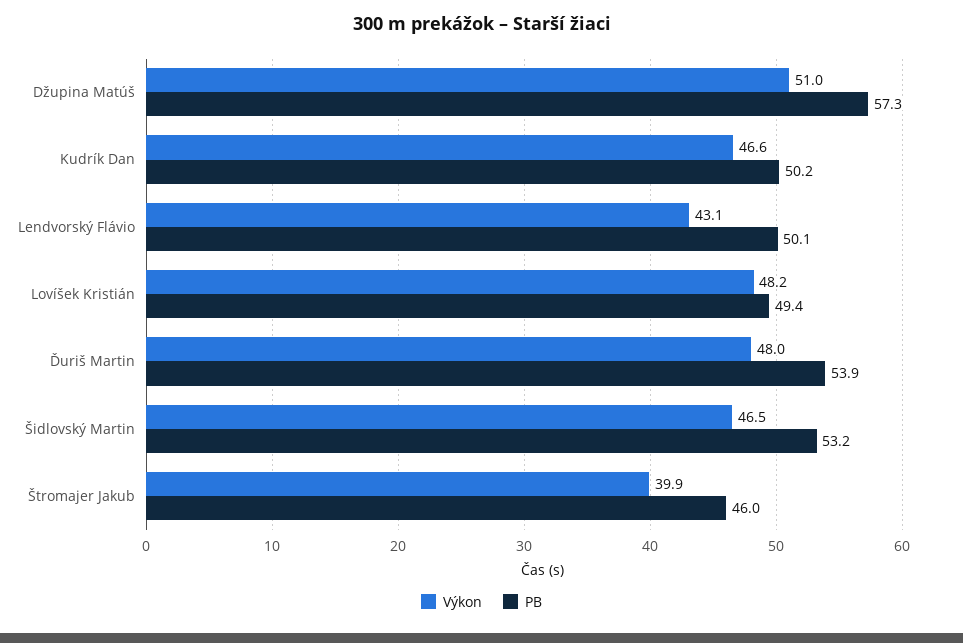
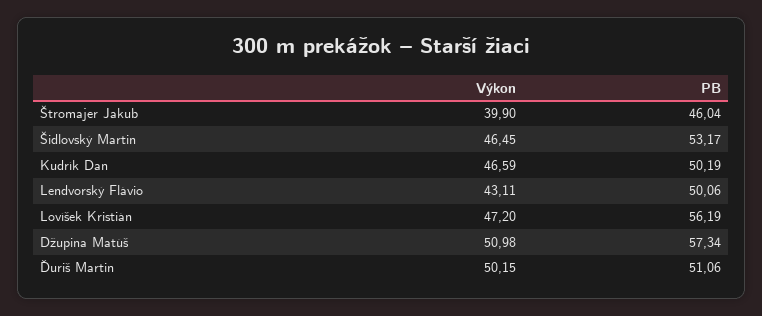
  {
    "Výkon": {
      "Džupina Matúš": 50.98,
      "Kudrík Dan": 46.59,
      "Lendvorský Flávio": 43.11,
-     "Lovíšek Kristián": 48.2,
+     "Lovíšek Kristián": 47.2,
-     "Ďuriš Martin": 48,
+     "Ďuriš Martin": 50.15,
      "Šidlovský Martin": 46.45,
      "Štromajer Jakub": 39.9
    },
    "PB": {
      "Džupina Matúš": 57.34,
      "Kudrík Dan": 50.19,
      "Lendvorský Flávio": 50.06,
-     "Lovíšek Kristián": 49.4,
+     "Lovíšek Kristián": 56.19,
-     "Ďuriš Martin": 53.9,
+     "Ďuriš Martin": 51.06,
      "Šidlovský Martin": 53.17,
      "Štromajer Jakub": 46.04
    }
  }

